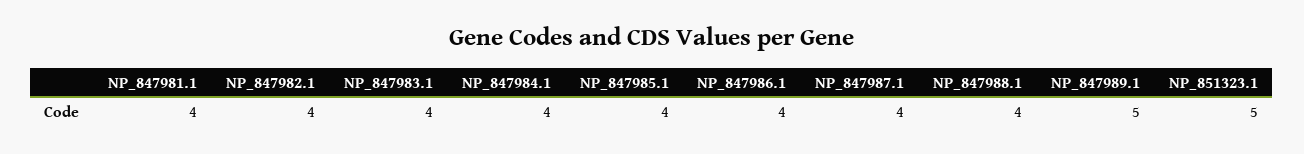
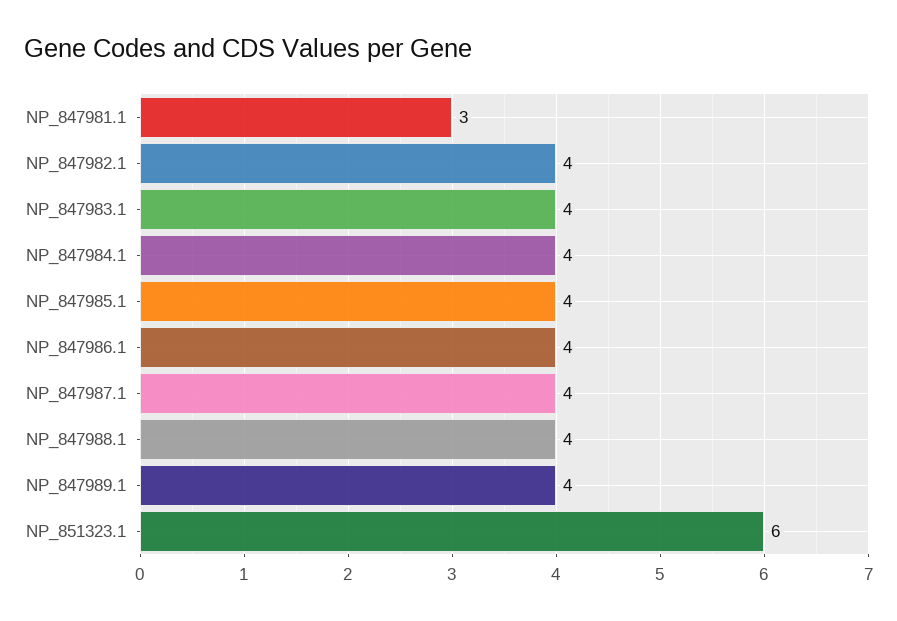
  {
-   "NP_847981.1": 4,
+   "NP_847981.1": 3,
    "NP_847982.1": 4,
    "NP_847983.1": 4,
    "NP_847984.1": 4,
    "NP_847985.1": 4,
    "NP_847986.1": 4,
    "NP_847987.1": 4,
    "NP_847988.1": 4,
-   "NP_847989.1": 5,
+   "NP_847989.1": 4,
-   "NP_851323.1": 5
+   "NP_851323.1": 6
  }

